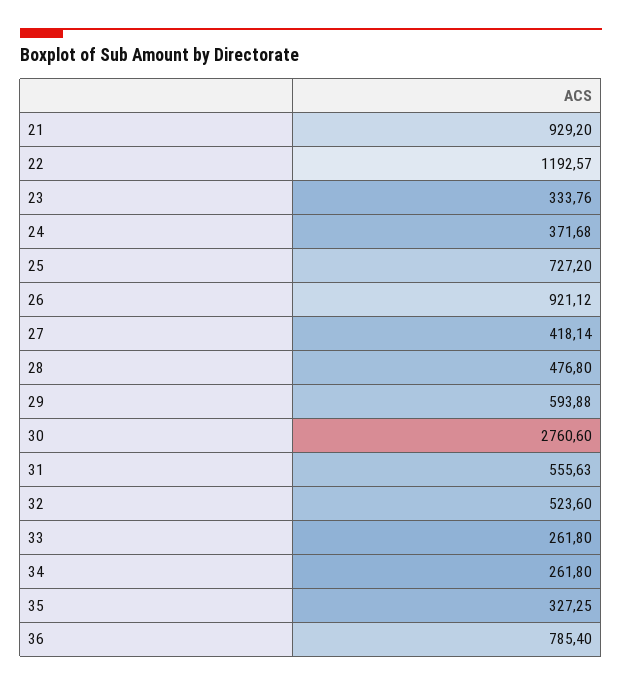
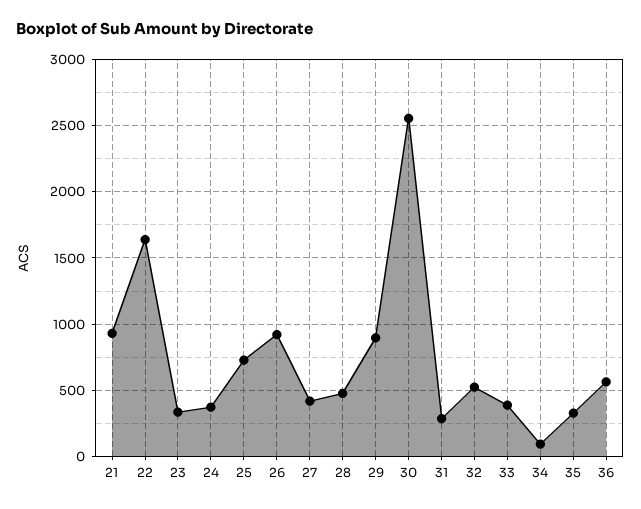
  {
    "21": 929.2,
-   "22": 1192.57,
+   "22": 1650,
    "23": 333.76,
    "24": 371.68,
    "25": 727.2,
    "26": 921.12,
    "27": 418.14,
    "28": 476.8,
-   "29": 593.88,
+   "29": 900,
-   "30": 2760.6,
+   "30": 2550,
-   "31": 555.63,
+   "31": 300,
    "32": 523.6,
-   "33": 261.8,
+   "33": 400,
-   "34": 261.8,
+   "34": 100,
    "35": 327.25,
-   "36": 785.4
+   "36": 550
  }

